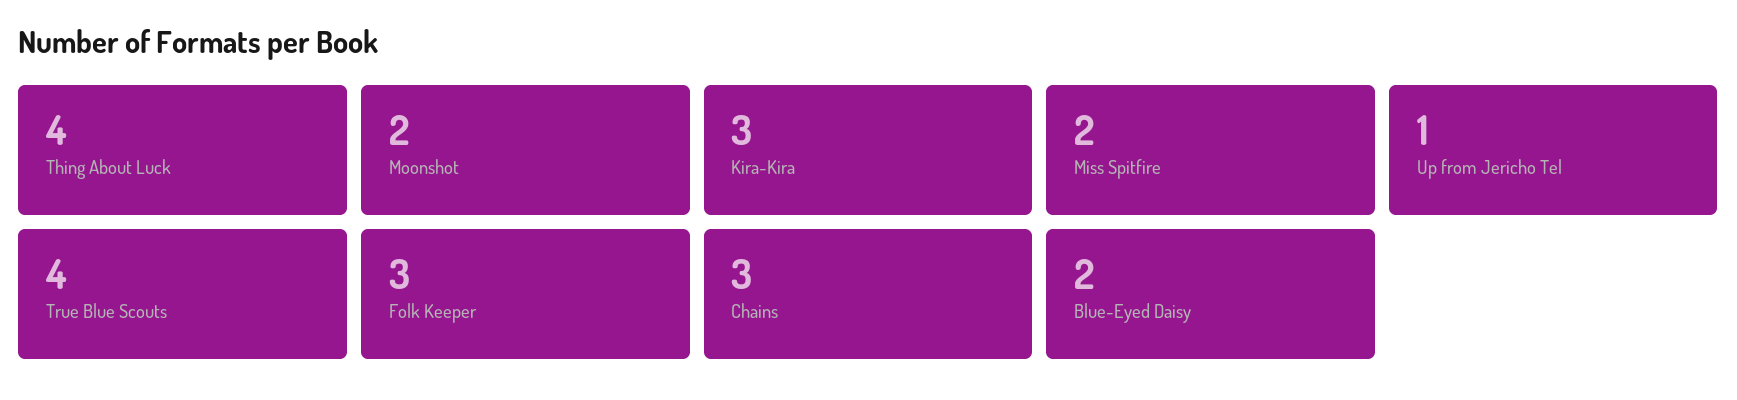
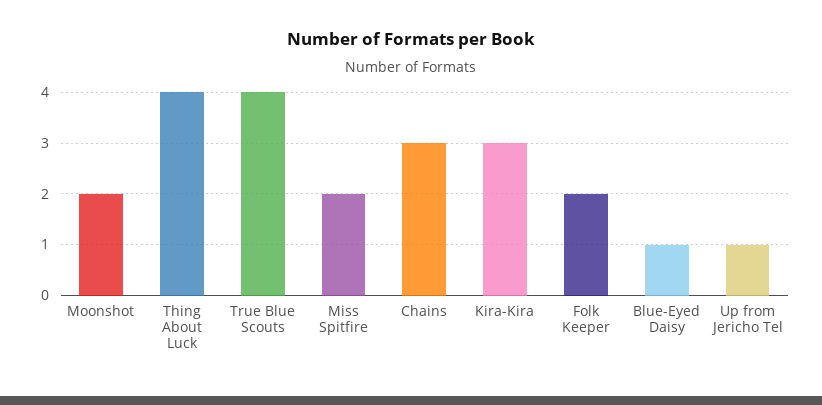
  {
    "Thing About Luck": 4,
    "Moonshot": 2,
    "Kira-Kira": 3,
    "Miss Spitfire": 2,
    "Up from Jericho Tel": 1,
    "True Blue Scouts": 4,
-   "Folk Keeper": 3,
+   "Folk Keeper": 2,
    "Chains": 3,
-   "Blue-Eyed Daisy": 2
+   "Blue-Eyed Daisy": 1
  }

